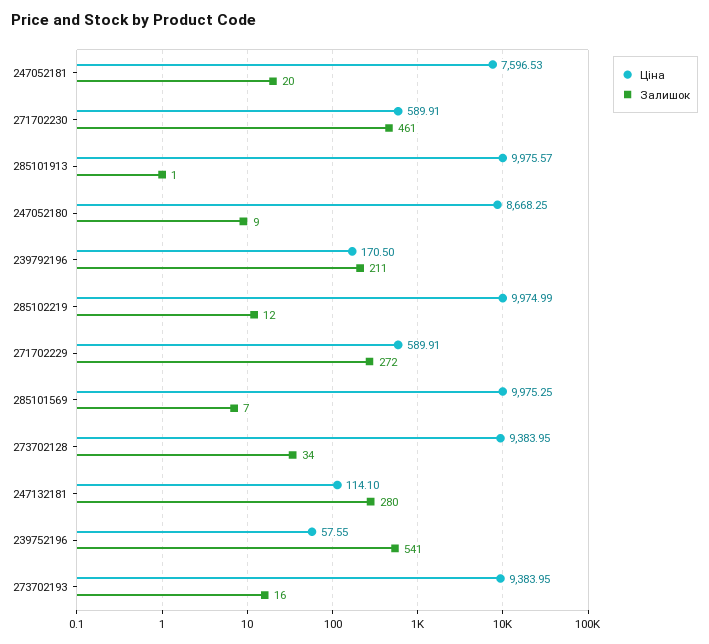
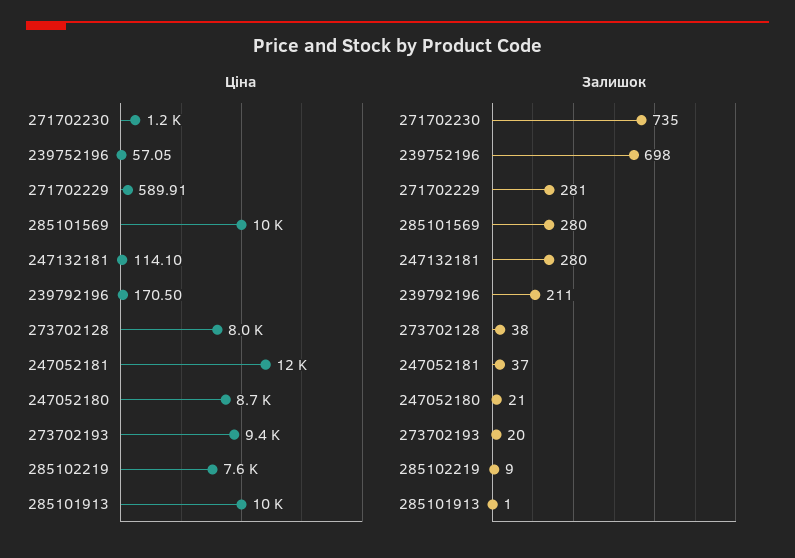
  {
    "Ціна": {
-     "247052181": 7596.53,
+     "247052181": 12000,
-     "271702230": 589.91,
+     "271702230": 1200,
      "285101913": 9975.57,
      "247052180": 8668.25,
      "239792196": 170.5,
-     "285102219": 9974.99,
+     "285102219": 7600,
      "271702229": 589.91,
      "285101569": 9975.25,
-     "273702128": 9383.95,
+     "273702128": 8000,
      "247132181": 114.1,
-     "239752196": 57.55,
+     "239752196": 57.05,
      "273702193": 9383.95
    },
    "Залишок": {
-     "247052181": 20,
+     "247052181": 37,
-     "271702230": 461,
+     "271702230": 735,
      "285101913": 1,
-     "247052180": 9,
+     "247052180": 21,
      "239792196": 211,
-     "285102219": 12,
+     "285102219": 9,
-     "271702229": 272,
+     "271702229": 281,
-     "285101569": 7,
+     "285101569": 280,
-     "273702128": 34,
+     "273702128": 38,
      "247132181": 280,
-     "239752196": 541,
+     "239752196": 698,
-     "273702193": 16
+     "273702193": 20
    }
  }

